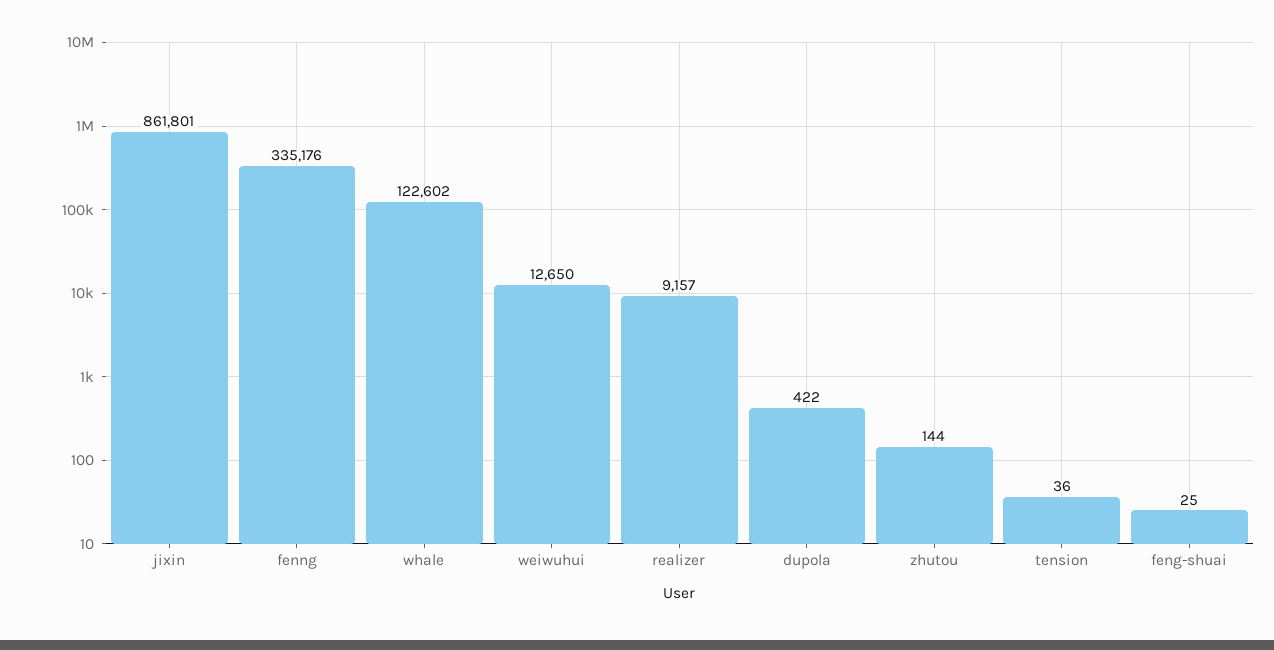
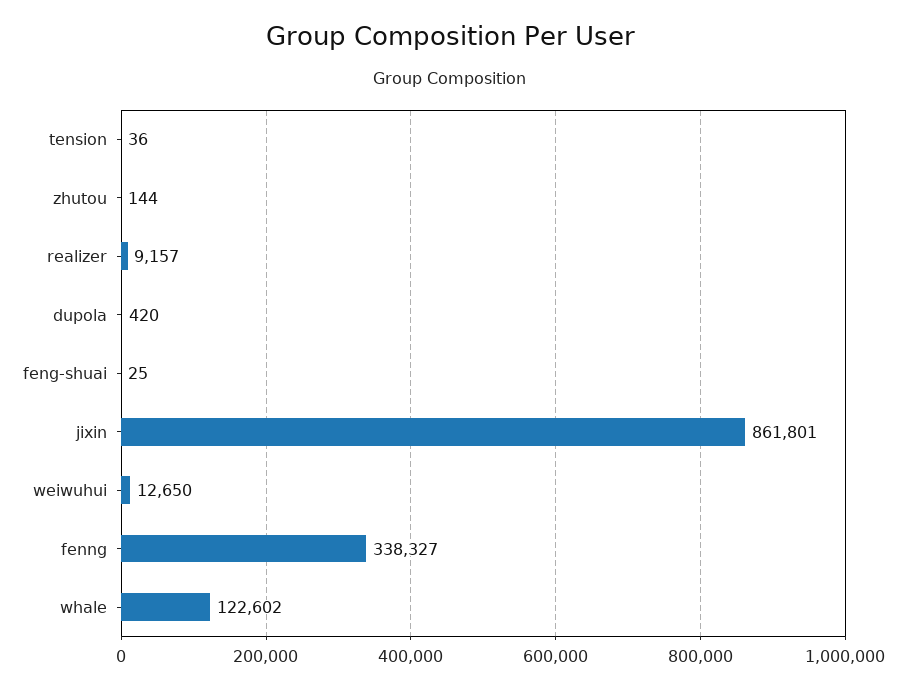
  {
    "jixin": 861801,
-   "fenng": 335176,
+   "fenng": 338327,
    "whale": 122602,
    "weiwuhui": 12650,
    "realizer": 9157,
-   "dupola": 422,
+   "dupola": 420,
    "zhutou": 144,
    "tension": 36,
    "feng-shuai": 25
  }

